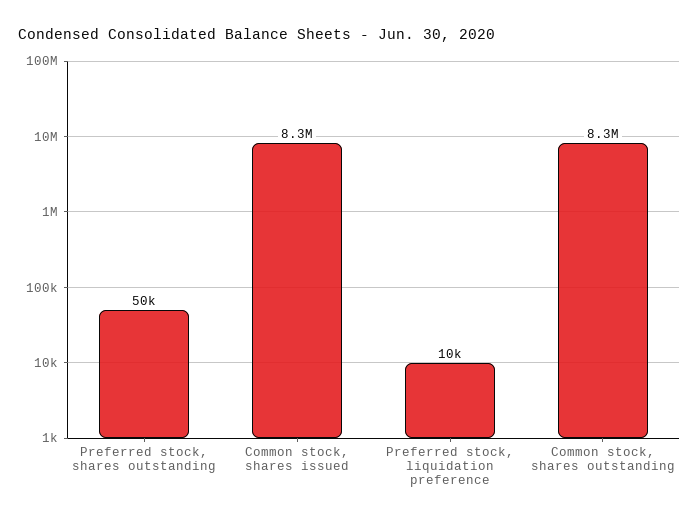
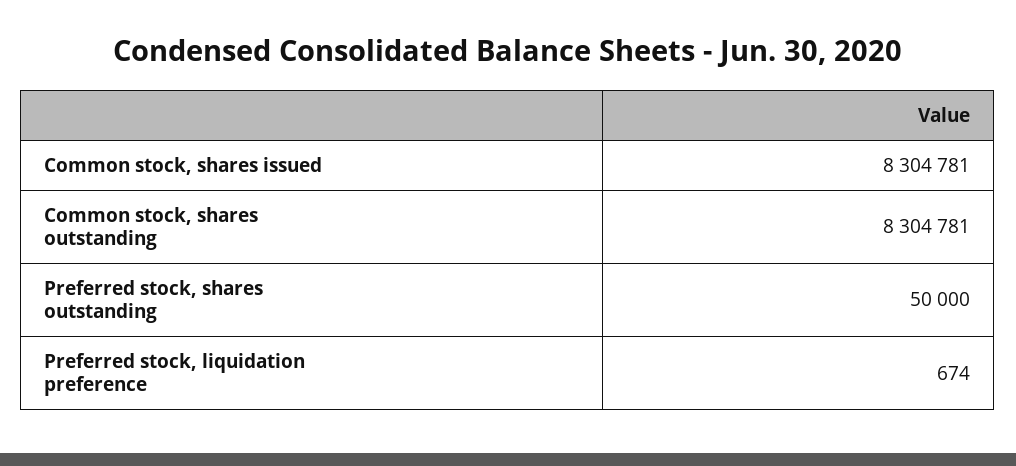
  {
    "Preferred stock, shares outstanding": 50000,
    "Common stock, shares issued": 8304781,
-   "Preferred stock, liquidation preference": 10000,
+   "Preferred stock, liquidation preference": 674,
    "Common stock, shares outstanding": 8304781
  }

